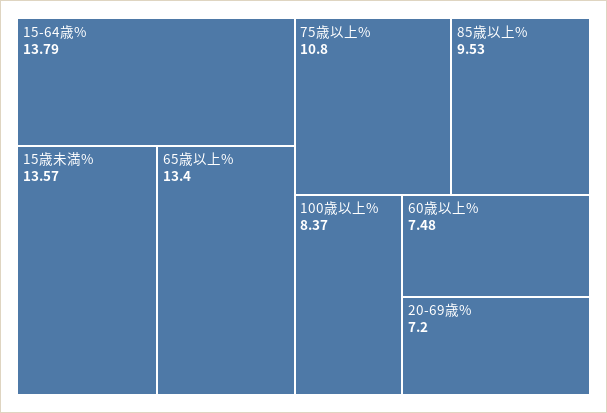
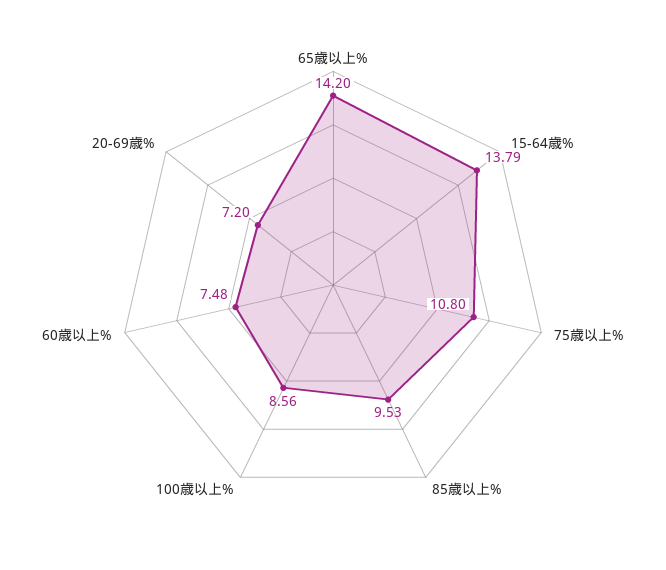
  {
    "15-64歳%": 13.79,
-   "15歳未満%": 13.57,
-   "65歳以上%": 13.4,
+   "65歳以上%": 14.2,
    "75歳以上%": 10.8,
    "85歳以上%": 9.53,
-   "100歳以上%": 8.37,
+   "100歳以上%": 8.56,
    "60歳以上%": 7.48,
    "20-69歳%": 7.2
  }

